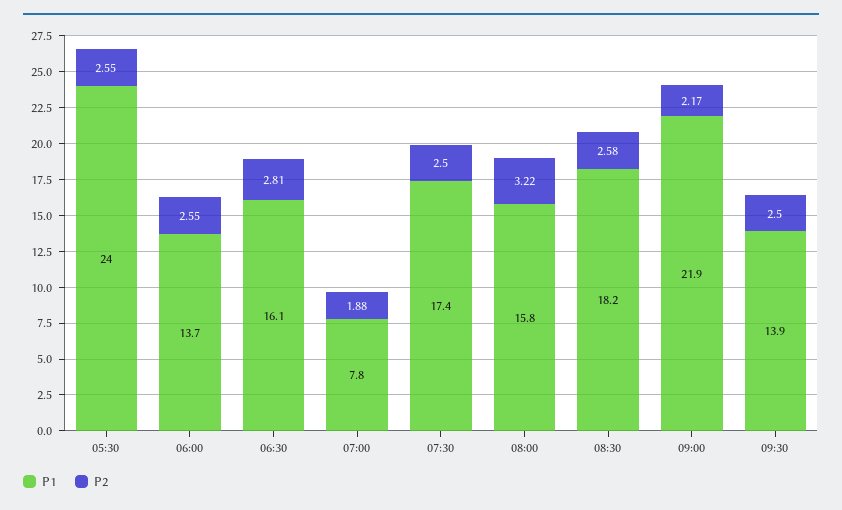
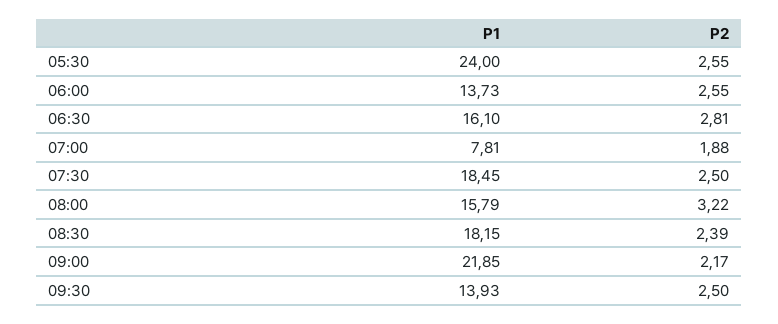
  {
    "P1": {
      "05:30": 24,
      "06:00": 13.73,
      "06:30": 16.1,
      "07:00": 7.81,
-     "07:30": 17.4,
+     "07:30": 18.45,
      "08:00": 15.79,
      "08:30": 18.15,
      "09:00": 21.85,
      "09:30": 13.93
    },
    "P2": {
      "05:30": 2.55,
      "06:00": 2.55,
      "06:30": 2.81,
      "07:00": 1.88,
      "07:30": 2.5,
      "08:00": 3.22,
-     "08:30": 2.58,
+     "08:30": 2.39,
      "09:00": 2.17,
      "09:30": 2.5
    }
  }

